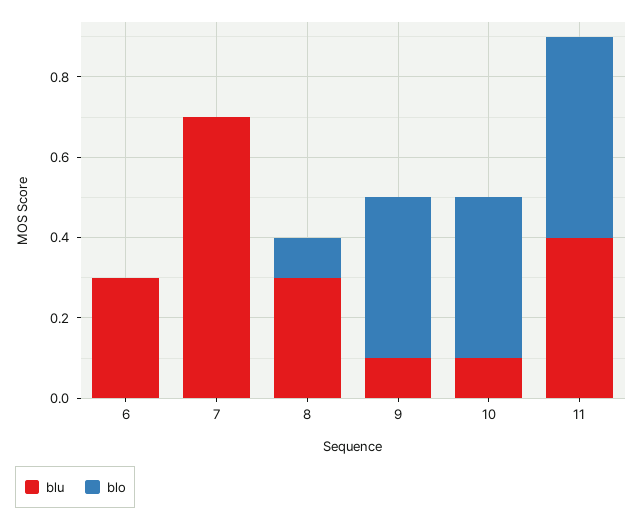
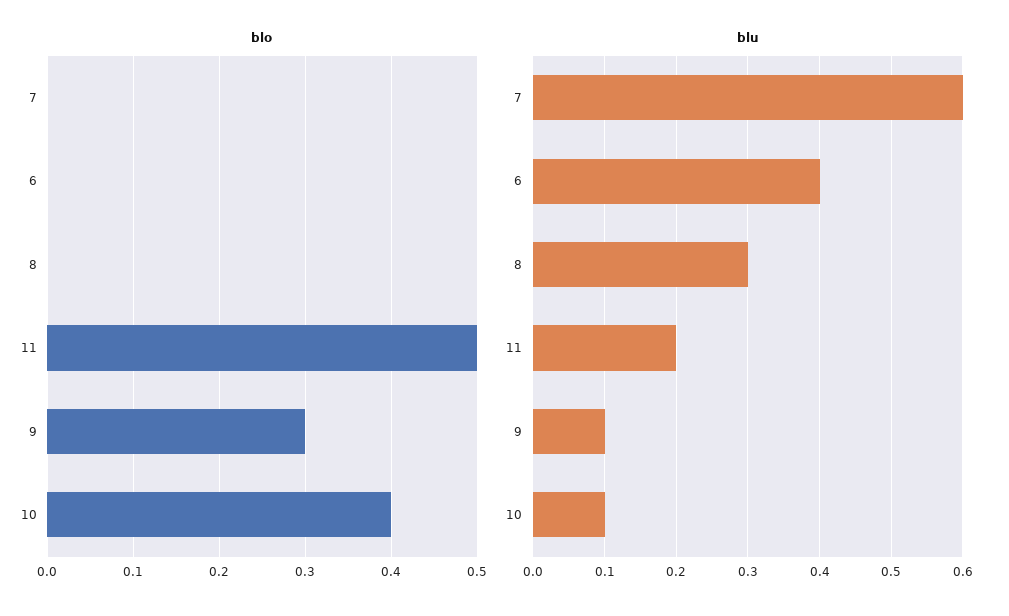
  {
    "blu": {
-     "6": 0.3,
+     "6": 0.4,
-     "7": 0.7,
+     "7": 0.6,
      "8": 0.3,
      "9": 0.1,
      "10": 0.1,
-     "11": 0.4
+     "11": 0.2
    },
    "blo": {
      "6": 0,
      "7": 0,
-     "8": 0.1,
+     "8": 0,
-     "9": 0.4,
+     "9": 0.3,
      "10": 0.4,
      "11": 0.5
    }
  }

